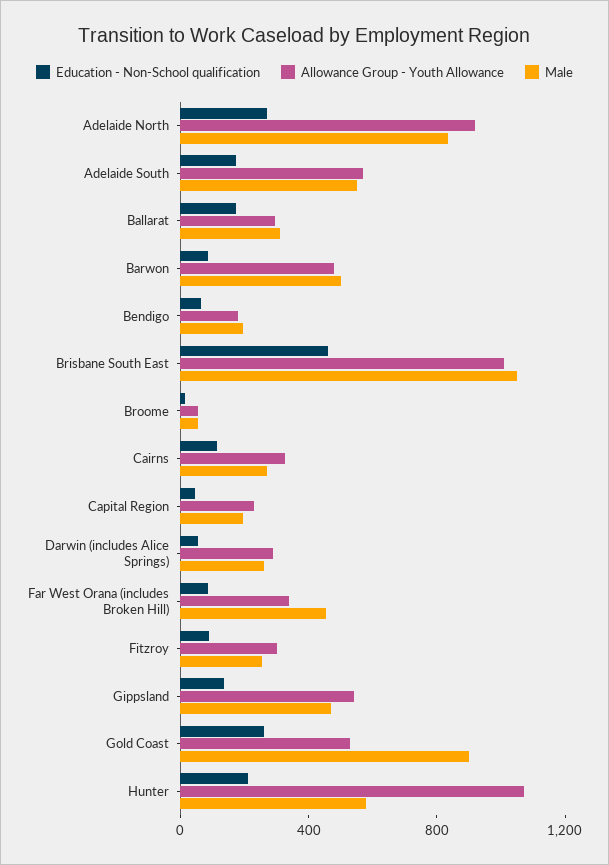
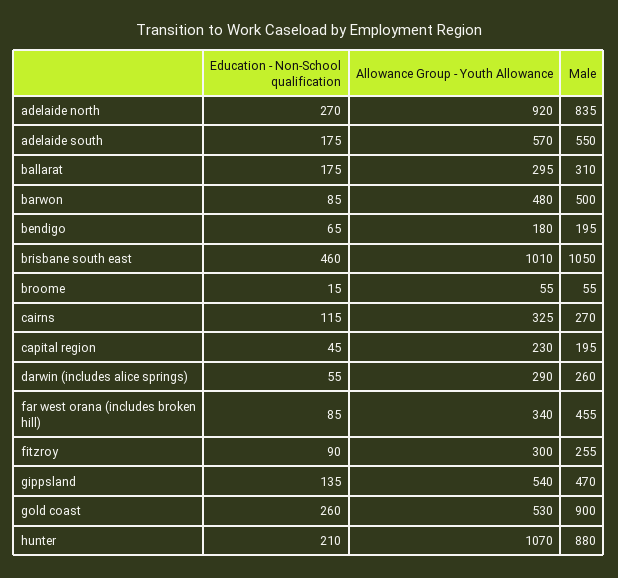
  {
    "Education - Non-School qualification": {
      "Adelaide North": 270,
      "Adelaide South": 175,
      "Ballarat": 175,
      "Barwon": 85,
      "Bendigo": 65,
      "Brisbane South East": 460,
      "Broome": 15,
      "Cairns": 115,
      "Capital Region": 45,
      "Darwin (includes Alice Springs)": 55,
      "Far West Orana (includes Broken Hill)": 85,
      "Fitzroy": 90,
      "Gippsland": 135,
      "Gold Coast": 260,
      "Hunter": 210
    },
    "Allowance Group - Youth Allowance": {
      "Adelaide North": 920,
      "Adelaide South": 570,
      "Ballarat": 295,
      "Barwon": 480,
      "Bendigo": 180,
      "Brisbane South East": 1010,
      "Broome": 55,
      "Cairns": 325,
      "Capital Region": 230,
      "Darwin (includes Alice Springs)": 290,
      "Far West Orana (includes Broken Hill)": 340,
      "Fitzroy": 300,
      "Gippsland": 540,
      "Gold Coast": 530,
      "Hunter": 1070
    },
    "Male": {
      "Adelaide North": 835,
      "Adelaide South": 550,
      "Ballarat": 310,
      "Barwon": 500,
      "Bendigo": 195,
      "Brisbane South East": 1050,
      "Broome": 55,
      "Cairns": 270,
      "Capital Region": 195,
      "Darwin (includes Alice Springs)": 260,
      "Far West Orana (includes Broken Hill)": 455,
      "Fitzroy": 255,
      "Gippsland": 470,
      "Gold Coast": 900,
-     "Hunter": 600
+     "Hunter": 880
    }
  }

